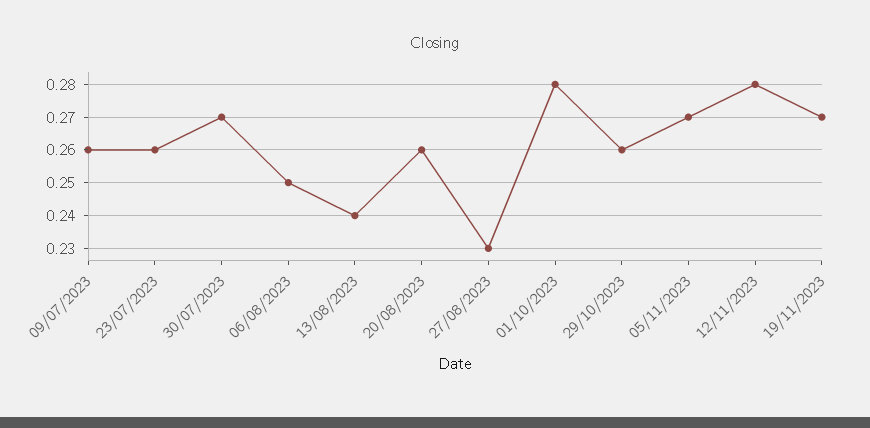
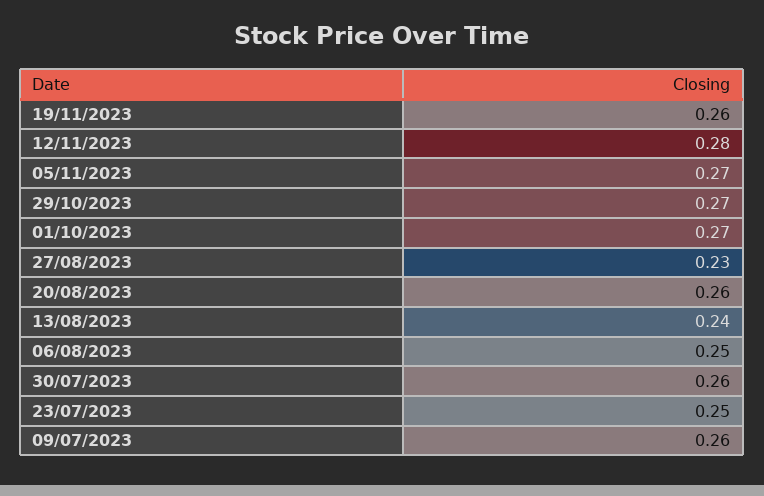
  {
    "09/07/2023": 0.26,
-   "23/07/2023": 0.26,
+   "23/07/2023": 0.25,
-   "30/07/2023": 0.27,
+   "30/07/2023": 0.26,
    "06/08/2023": 0.25,
    "13/08/2023": 0.24,
    "20/08/2023": 0.26,
    "27/08/2023": 0.23,
-   "01/10/2023": 0.28,
+   "01/10/2023": 0.27,
-   "29/10/2023": 0.26,
+   "29/10/2023": 0.27,
    "05/11/2023": 0.27,
    "12/11/2023": 0.28,
-   "19/11/2023": 0.27
+   "19/11/2023": 0.26
  }

